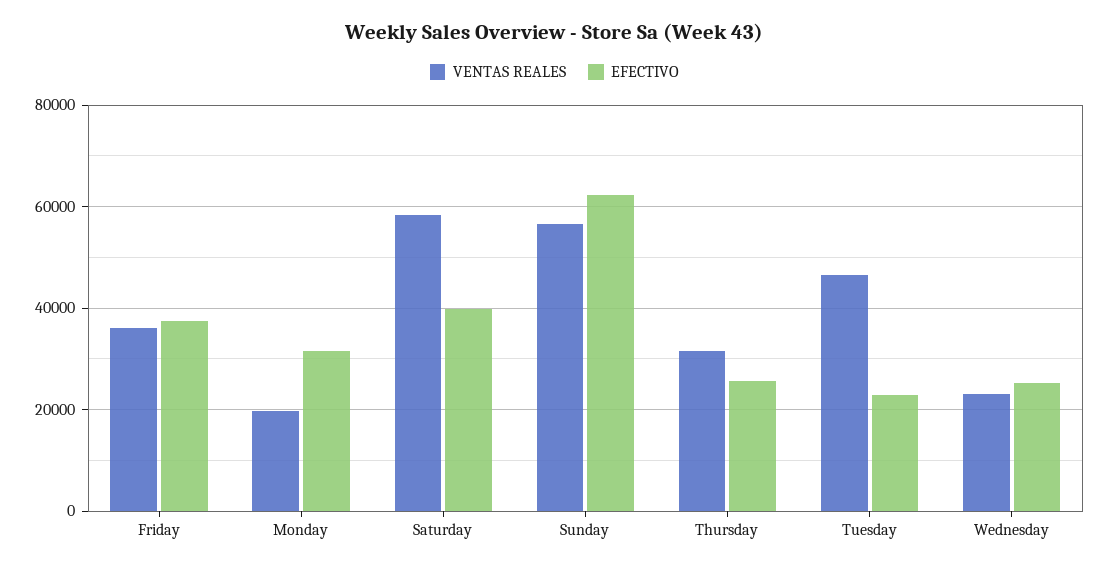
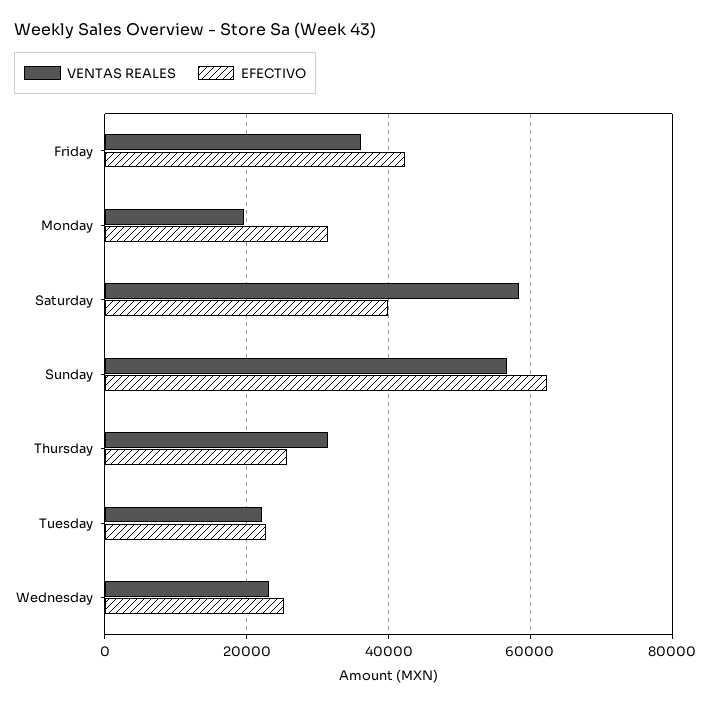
  {
    "VENTAS REALES": {
      "Friday": 36000,
      "Monday": 20000,
      "Saturday": 58000,
      "Sunday": 56000,
      "Thursday": 32000,
-     "Tuesday": 46000,
+     "Tuesday": 22000,
      "Wednesday": 24000
    },
    "EFECTIVO": {
-     "Friday": 38000,
+     "Friday": 42000,
      "Monday": 32000,
      "Saturday": 40000,
      "Sunday": 62000,
      "Thursday": 26000,
      "Tuesday": 22000,
      "Wednesday": 26000
    }
  }

